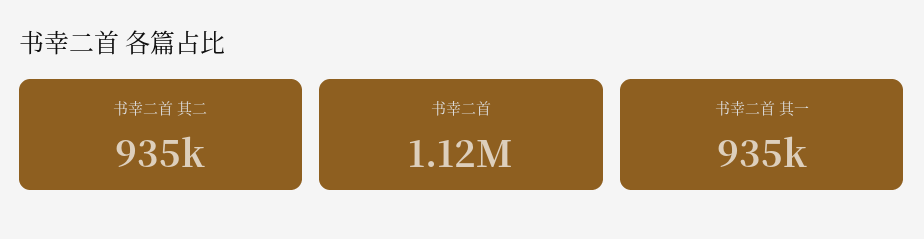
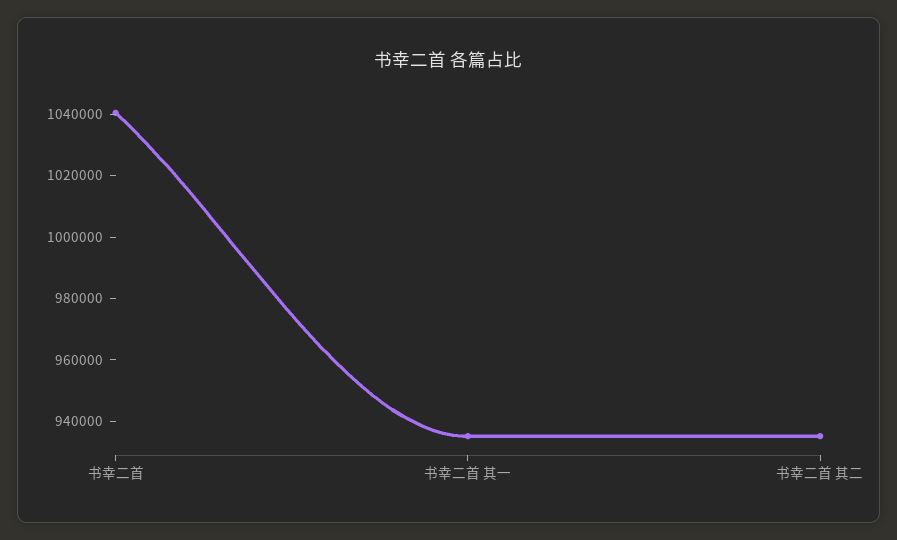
  {
    "书幸二首 其二": 935000,
-   "书幸二首": 1120000,
+   "书幸二首": 1040000,
    "书幸二首 其一": 935000
  }

